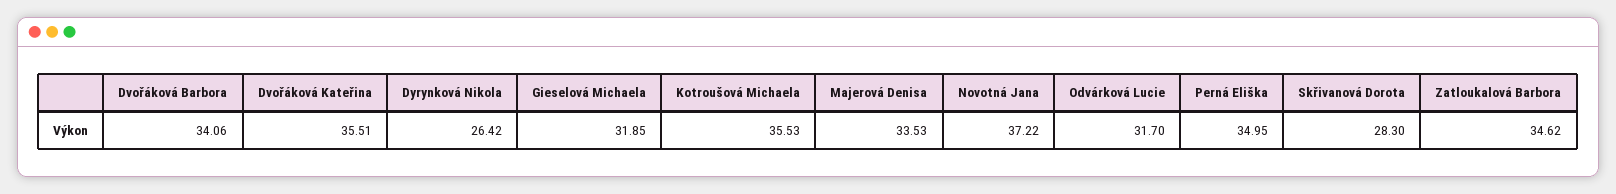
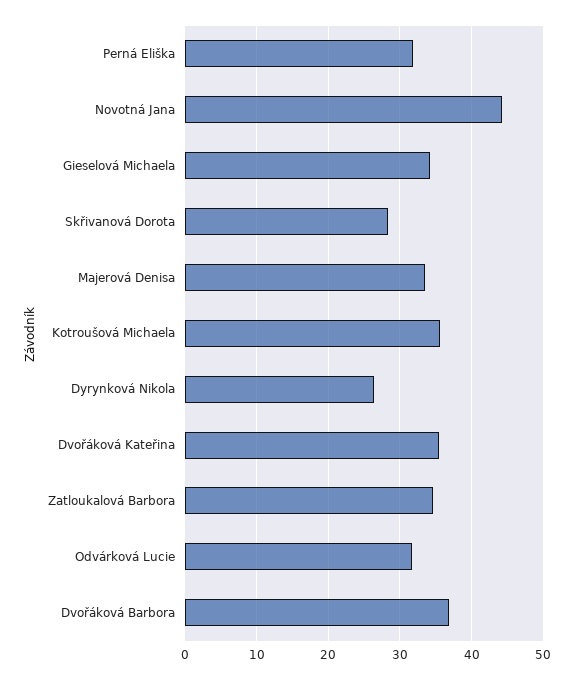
  {
-   "Dvořáková Barbora": 34.06,
+   "Dvořáková Barbora": 37,
    "Dvořáková Kateřina": 35.51,
    "Dyrynková Nikola": 26.42,
-   "Gieselová Michaela": 31.85,
+   "Gieselová Michaela": 34,
    "Kotroušová Michaela": 35.53,
    "Majerová Denisa": 33.53,
-   "Novotná Jana": 37.22,
+   "Novotná Jana": 44,
    "Odvárková Lucie": 31.7,
-   "Perná Eliška": 34.95,
+   "Perná Eliška": 32,
    "Skřivanová Dorota": 28.3,
    "Zatloukalová Barbora": 34.62
  }

